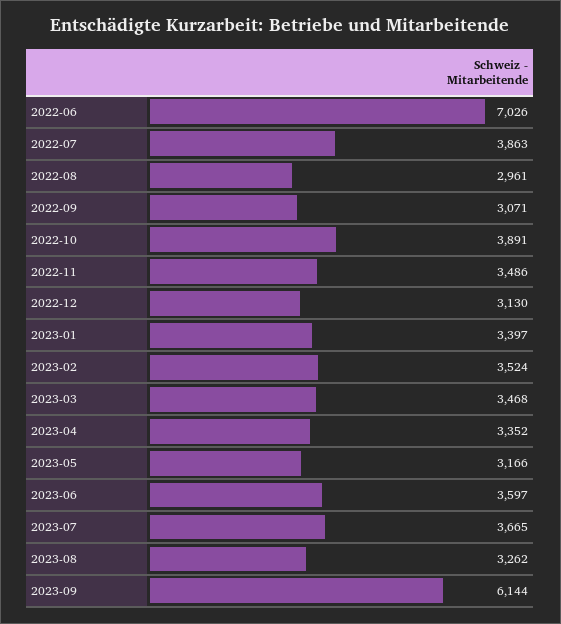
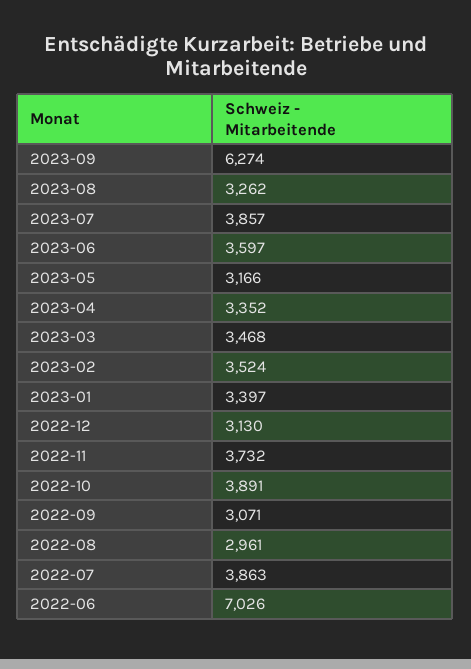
  {
    "2022-06": 7026,
    "2022-07": 3863,
    "2022-08": 2961,
    "2022-09": 3071,
    "2022-10": 3891,
-   "2022-11": 3486,
+   "2022-11": 3732,
    "2022-12": 3130,
    "2023-01": 3397,
    "2023-02": 3524,
    "2023-03": 3468,
    "2023-04": 3352,
    "2023-05": 3166,
    "2023-06": 3597,
-   "2023-07": 3665,
+   "2023-07": 3857,
    "2023-08": 3262,
-   "2023-09": 6144
+   "2023-09": 6274
  }

